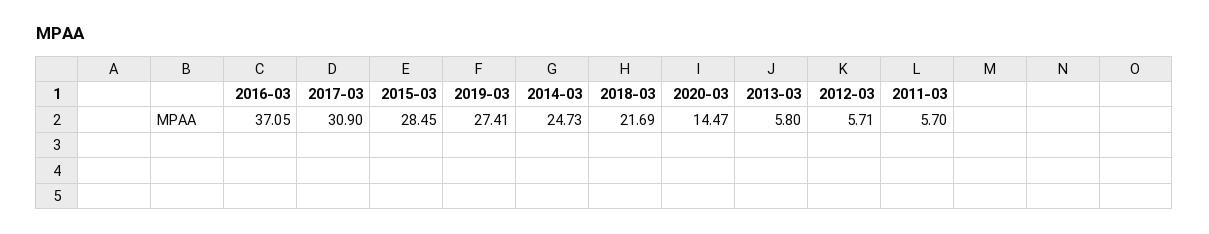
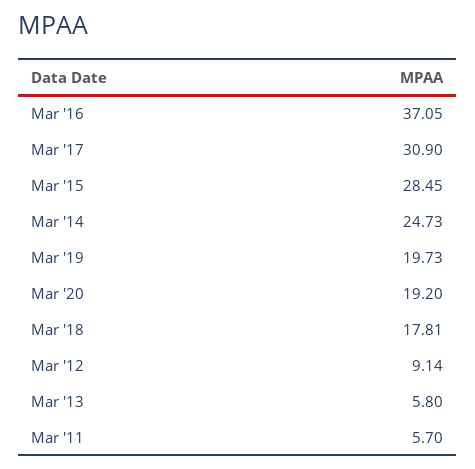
  {
    "2016-03": 37.05,
    "2017-03": 30.9,
    "2015-03": 28.45,
-   "2019-03": 27.41,
+   "2019-03": 19.73,
    "2014-03": 24.73,
-   "2018-03": 21.69,
+   "2018-03": 17.81,
-   "2020-03": 14.47,
+   "2020-03": 19.2,
    "2013-03": 5.8,
-   "2012-03": 5.71,
+   "2012-03": 9.14,
    "2011-03": 5.7
  }

